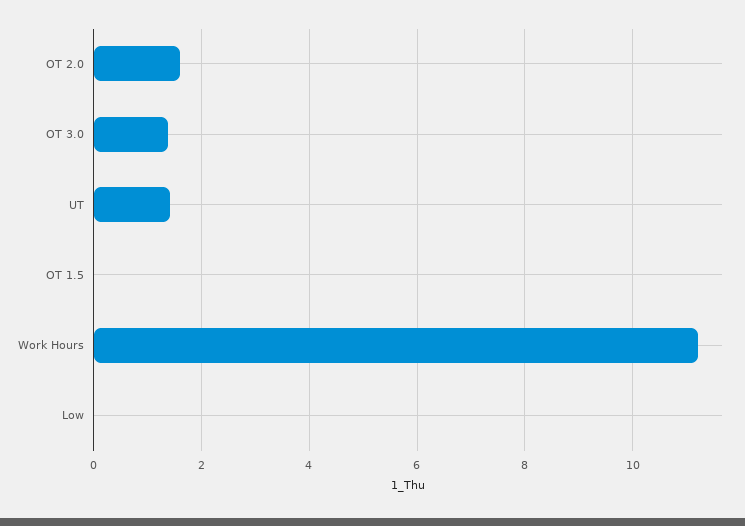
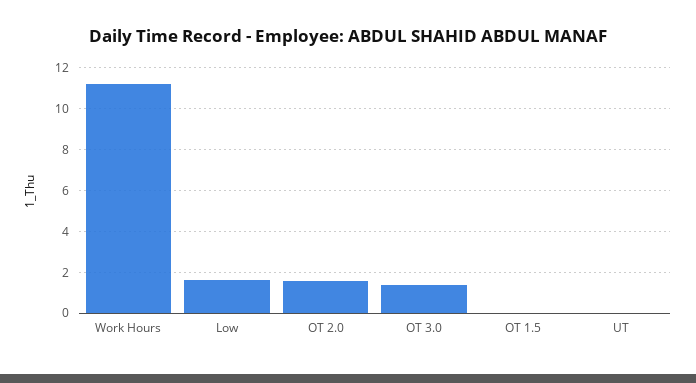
  {
    "OT 2.0": 1.6,
    "OT 3.0": 1.4,
-   "UT": 1.4,
+   "UT": 0,
    "OT 1.5": 0,
    "Work Hours": 11.2,
-   "Low": 0
+   "Low": 1.5
  }

